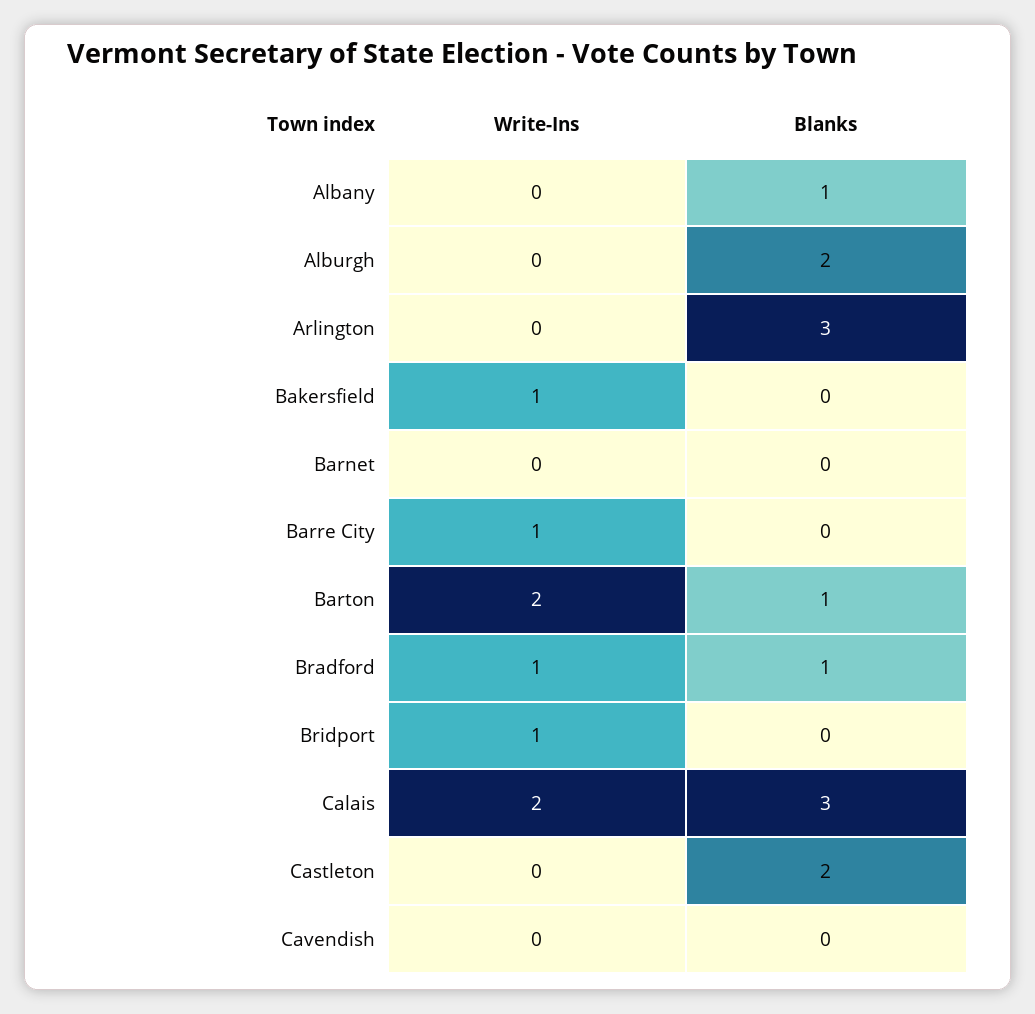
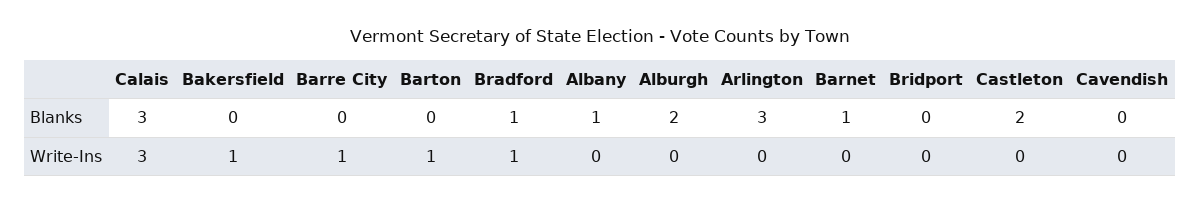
  {
    "Write-Ins": {
      "Albany": 0,
      "Alburgh": 0,
      "Arlington": 0,
      "Bakersfield": 1,
      "Barnet": 0,
      "Barre City": 1,
-     "Barton": 2,
+     "Barton": 1,
      "Bradford": 1,
-     "Bridport": 1,
+     "Bridport": 0,
-     "Calais": 2,
+     "Calais": 3,
      "Castleton": 0,
      "Cavendish": 0
    },
    "Blanks": {
      "Albany": 1,
      "Alburgh": 2,
      "Arlington": 3,
      "Bakersfield": 0,
-     "Barnet": 0,
+     "Barnet": 1,
      "Barre City": 0,
-     "Barton": 1,
+     "Barton": 0,
      "Bradford": 1,
      "Bridport": 0,
      "Calais": 3,
      "Castleton": 2,
      "Cavendish": 0
    }
  }

